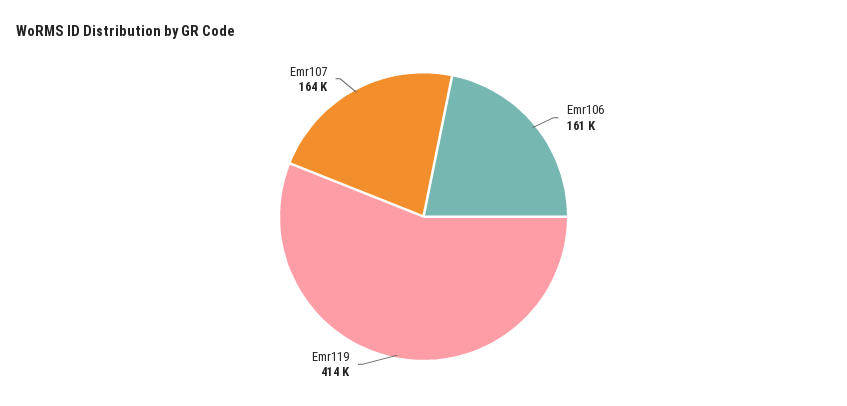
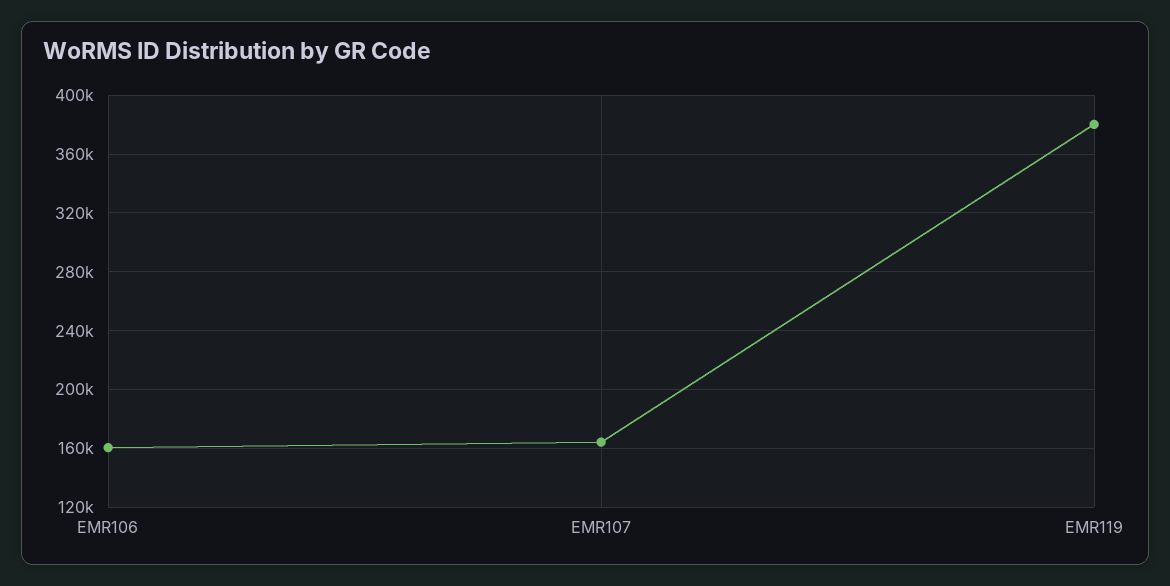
  {
    "Emr106": 161000,
-   "Emr119": 414000,
+   "Emr119": 380000,
    "Emr107": 164000
  }

